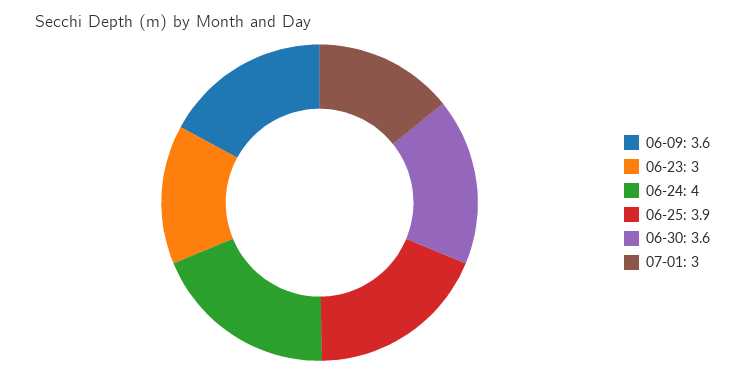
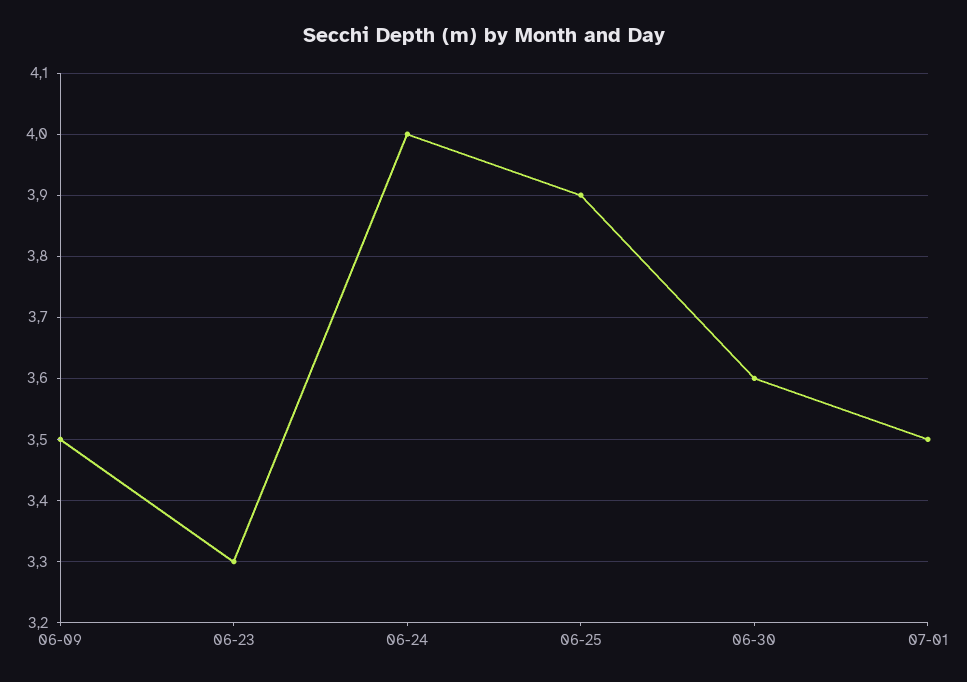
  {
-   "06-09": 3.6,
+   "06-09": 3.5,
-   "06-23": 3,
+   "06-23": 3.3,
    "06-24": 4,
    "06-25": 3.9,
    "06-30": 3.6,
-   "07-01": 3
+   "07-01": 3.5
  }

